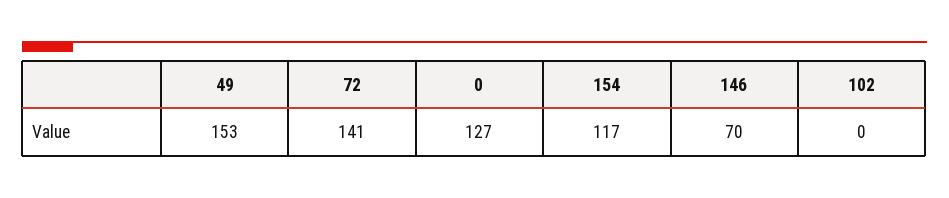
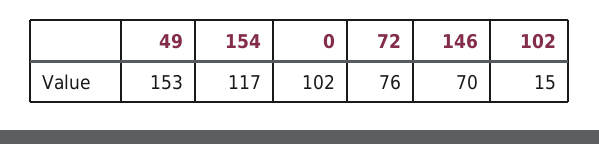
  {
    "49": 153,
-   "72": 141,
+   "72": 76,
-   "0": 127,
+   "0": 102,
    "154": 117,
    "146": 70,
-   "102": 0
+   "102": 15
  }

